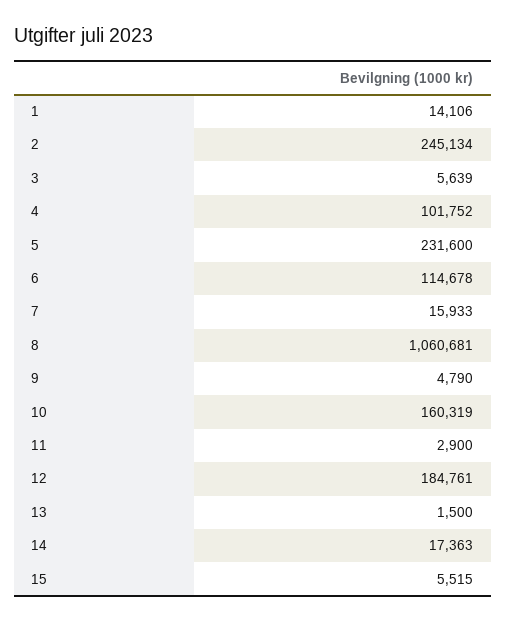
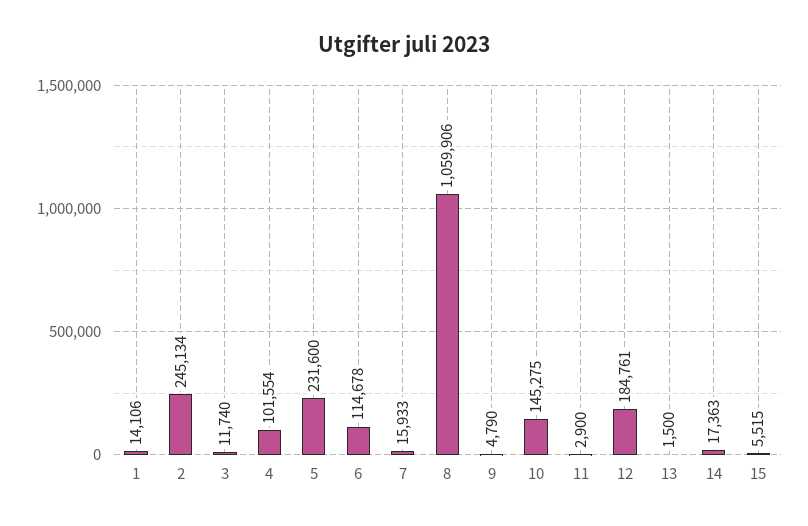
  {
    "1": 14106,
    "2": 245134,
-   "3": 5639,
+   "3": 11740,
-   "4": 101752,
+   "4": 101554,
    "5": 231600,
    "6": 114678,
    "7": 15933,
-   "8": 1060681,
+   "8": 1059906,
    "9": 4790,
-   "10": 160319,
+   "10": 145275,
    "11": 2900,
    "12": 184761,
    "13": 1500,
    "14": 17363,
    "15": 5515
  }

